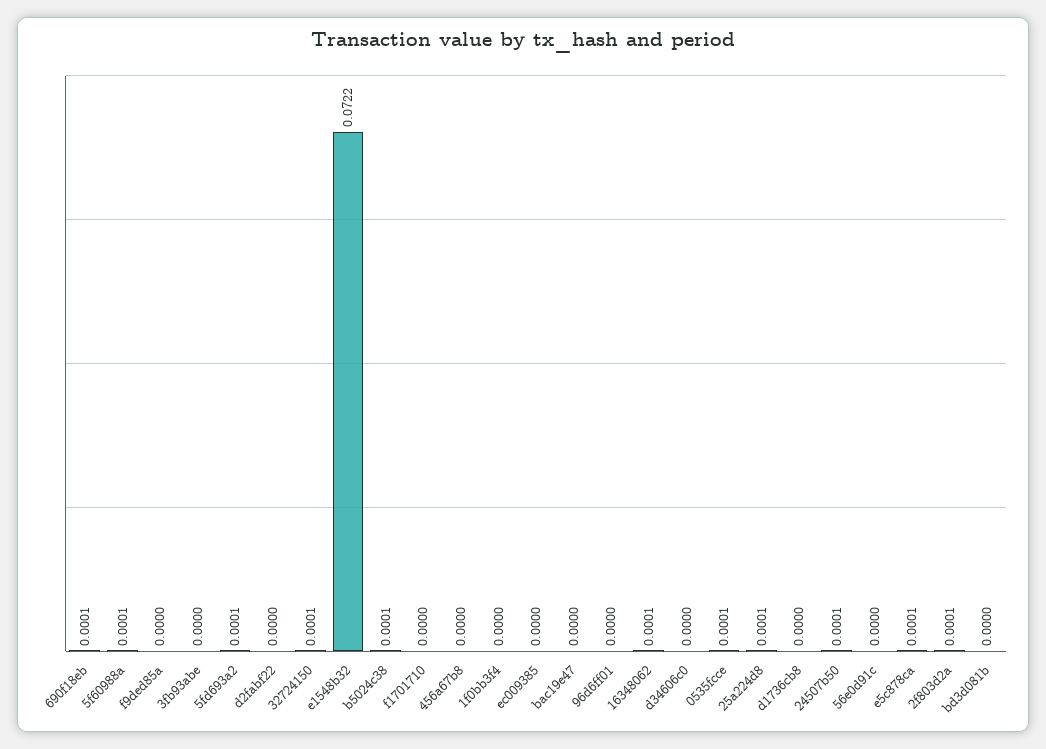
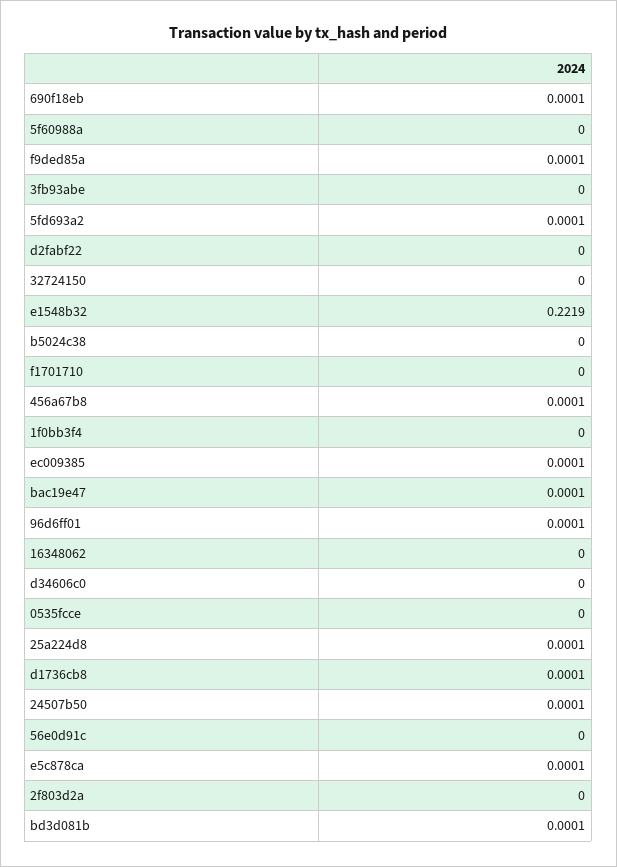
  {
    "690f18eb": 0.0001,
-   "5f60988a": 0.0001,
+   "5f60988a": 0,
-   "f9ded85a": 0,
+   "f9ded85a": 0.0001,
    "3fb93abe": 0,
    "5fd693a2": 0.0001,
    "d2fabf22": 0,
-   "32724150": 0.0001,
+   "32724150": 0,
-   "e1548b32": 0.0722,
+   "e1548b32": 0.2219,
-   "b5024c38": 0.0001,
+   "b5024c38": 0,
    "f1701710": 0,
-   "456a67b8": 0,
+   "456a67b8": 0.0001,
    "1f0bb3f4": 0,
-   "ec009385": 0,
+   "ec009385": 0.0001,
-   "bac19e47": 0,
+   "bac19e47": 0.0001,
-   "96d6ff01": 0,
+   "96d6ff01": 0.0001,
-   "16348062": 0.0001,
+   "16348062": 0,
    "d34606c0": 0,
-   "0535fccе": 0.0001,
+   "0535fccе": 0,
    "25a224d8": 0.0001,
-   "d1736cb8": 0,
+   "d1736cb8": 0.0001,
    "24507b50": 0.0001,
    "56e0d91c": 0,
    "e5c878ca": 0.0001,
-   "2f803d2a": 0.0001,
+   "2f803d2a": 0,
-   "bd3d081b": 0
+   "bd3d081b": 0.0001
  }

